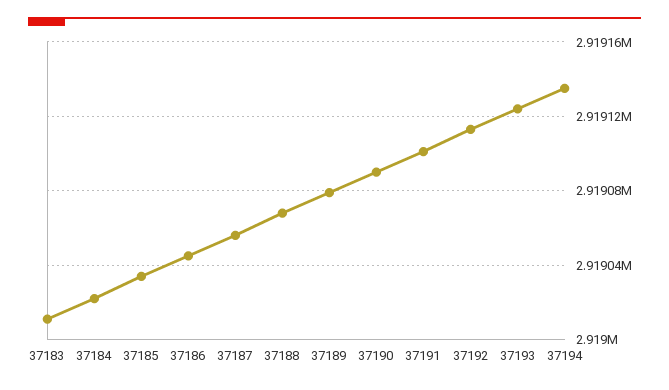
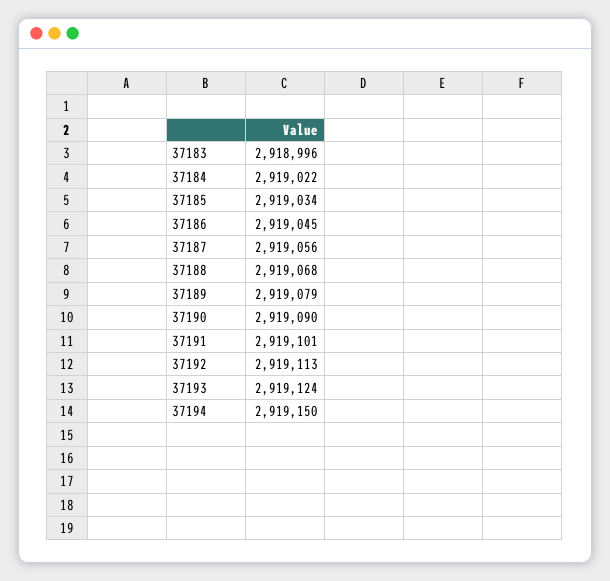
  {
-   "37183": 2919010,
+   "37183": 2918996,
    "37184": 2919022,
    "37185": 2919034,
    "37186": 2919045,
    "37187": 2919056,
    "37188": 2919068,
    "37189": 2919079,
    "37190": 2919090,
    "37191": 2919101,
    "37192": 2919113,
    "37193": 2919124,
-   "37194": 2919135
+   "37194": 2919150
  }

